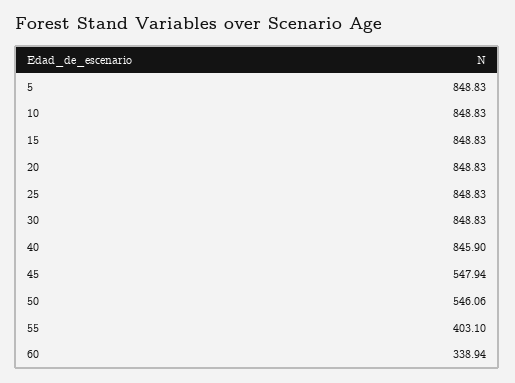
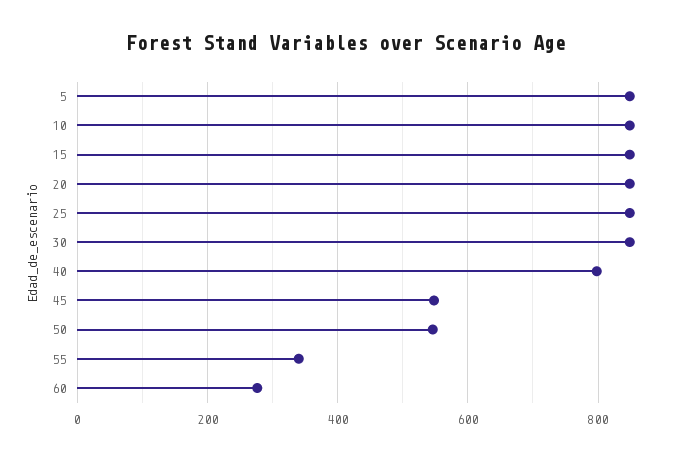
  {
    "5": 848.83,
    "10": 848.83,
    "15": 848.83,
    "20": 848.83,
    "25": 848.83,
    "30": 848.83,
-   "40": 845.9,
+   "40": 800,
    "45": 547.94,
    "50": 546.06,
-   "55": 403.1,
+   "55": 340,
-   "60": 338.94
+   "60": 280
  }

